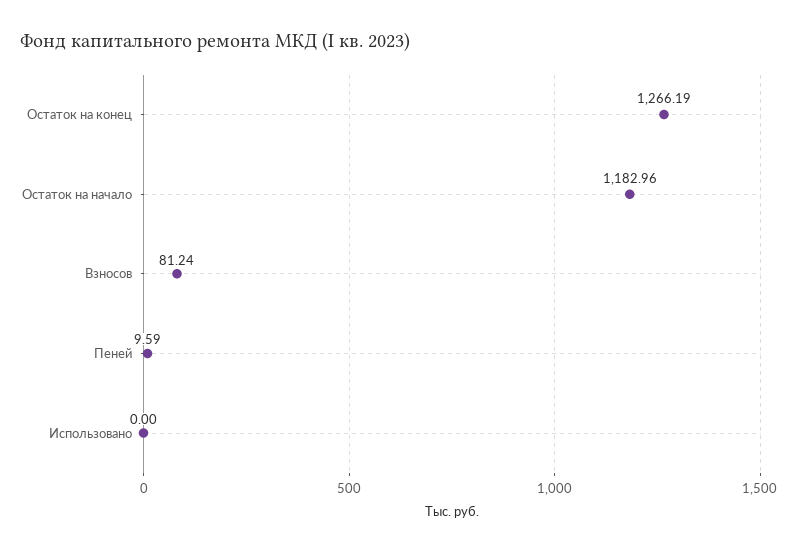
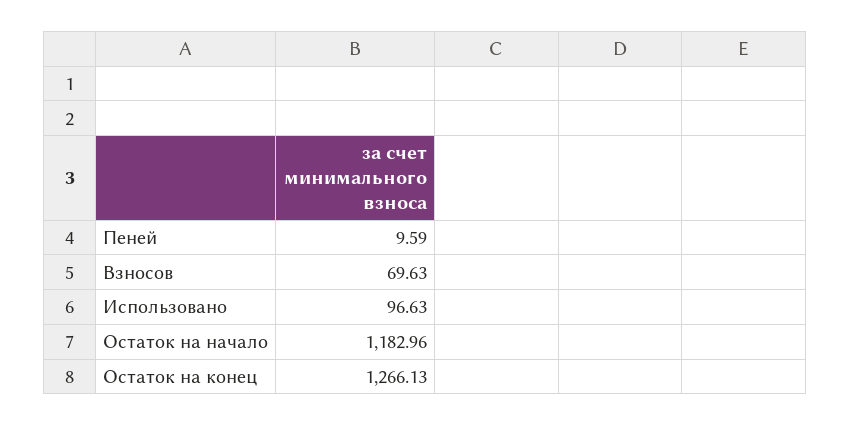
  {
-   "Остаток на конец": 1266.19,
+   "Остаток на конец": 1266.13,
    "Остаток на начало": 1182.96,
-   "Взносов": 81.24,
+   "Взносов": 69.63,
    "Пеней": 9.59,
-   "Использовано": 0
+   "Использовано": 96.63
  }

